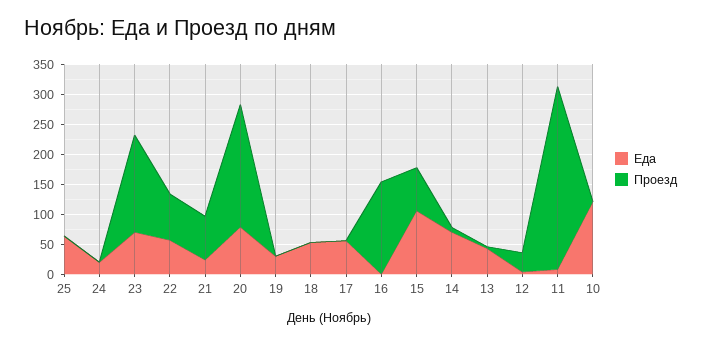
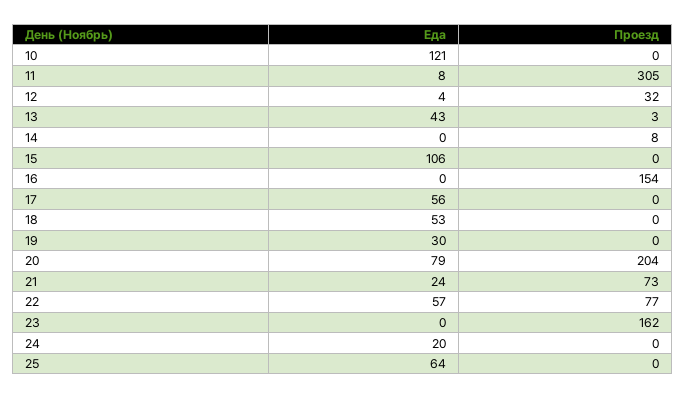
  {
    "Еда": {
      "25": 64,
      "24": 20,
-     "23": 75,
+     "23": 0,
      "22": 57,
      "21": 24,
      "20": 79,
      "19": 30,
      "18": 53,
      "17": 56,
      "16": 0,
      "15": 106,
-     "14": 75,
+     "14": 0,
      "13": 43,
      "12": 4,
      "11": 8,
      "10": 121
    },
    "Проезд": {
      "25": 0,
      "24": 0,
      "23": 162,
      "22": 77,
      "21": 73,
      "20": 204,
      "19": 0,
      "18": 0,
      "17": 0,
      "16": 154,
-     "15": 75,
+     "15": 0,
      "14": 8,
      "13": 3,
      "12": 32,
      "11": 305,
      "10": 0
    }
  }

